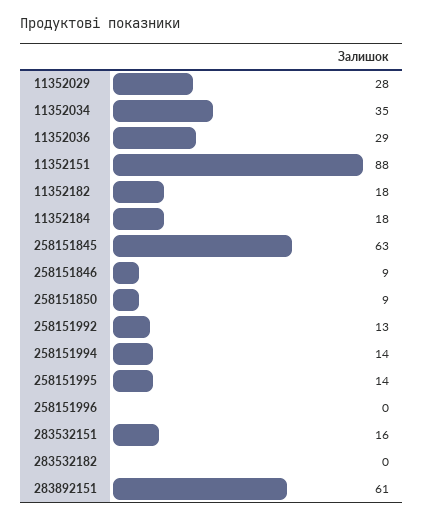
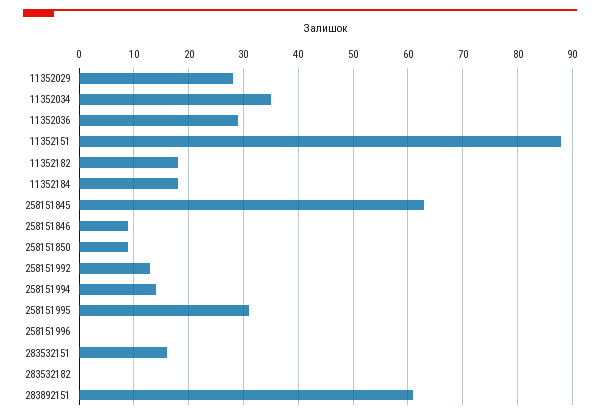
  {
    "11352029": 28,
    "11352034": 35,
    "11352036": 29,
    "11352151": 88,
    "11352182": 18,
    "11352184": 18,
    "258151845": 63,
    "258151846": 9,
    "258151850": 9,
    "258151992": 13,
    "258151994": 14,
-   "258151995": 14,
+   "258151995": 30,
    "258151996": 0,
    "283532151": 16,
    "283532182": 0,
    "283892151": 61
  }

